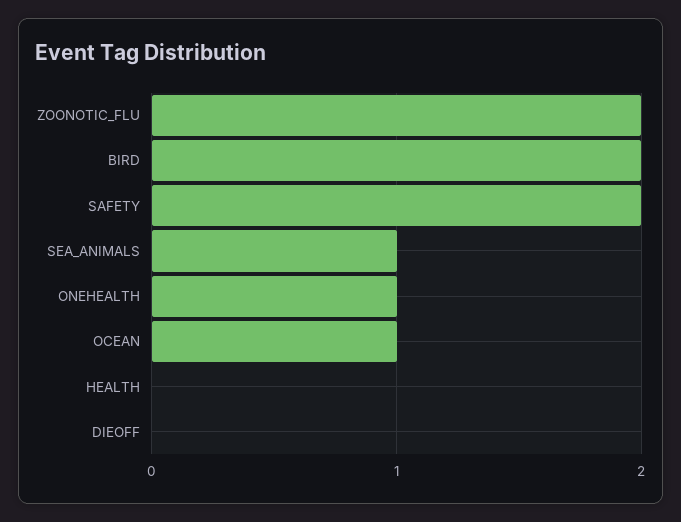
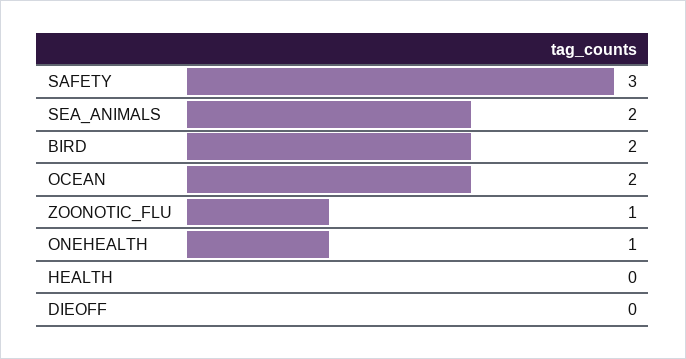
  {
-   "ZOONOTIC_FLU": 2,
+   "ZOONOTIC_FLU": 1,
    "BIRD": 2,
-   "SAFETY": 2,
+   "SAFETY": 3,
-   "SEA_ANIMALS": 1,
+   "SEA_ANIMALS": 2,
    "ONEHEALTH": 1,
-   "OCEAN": 1,
+   "OCEAN": 2,
    "HEALTH": 0,
    "DIEOFF": 0
  }

